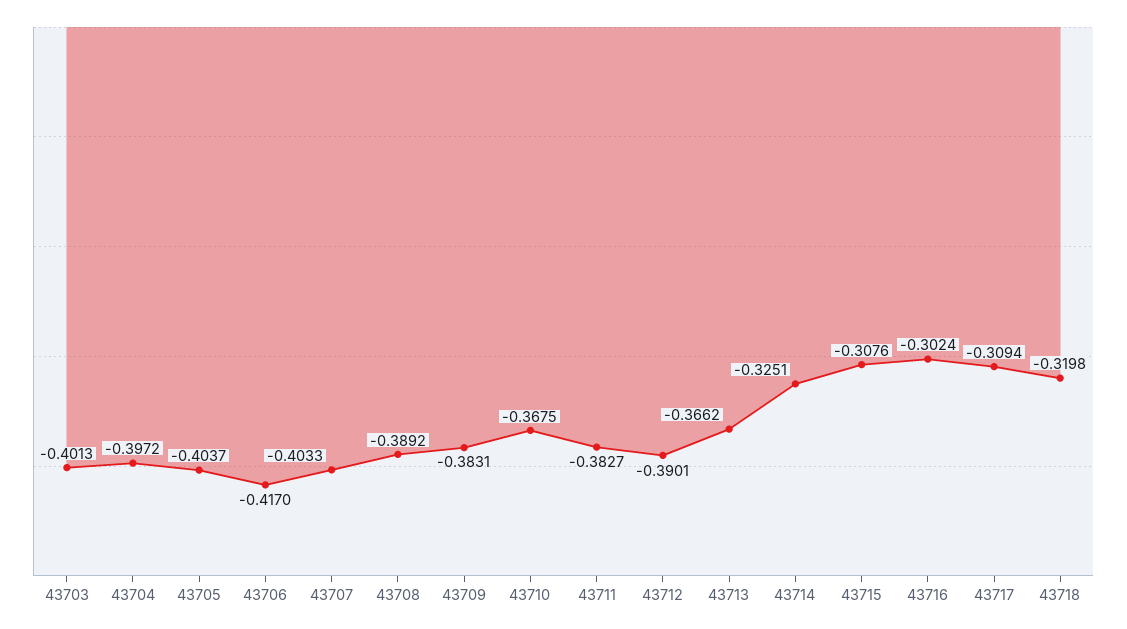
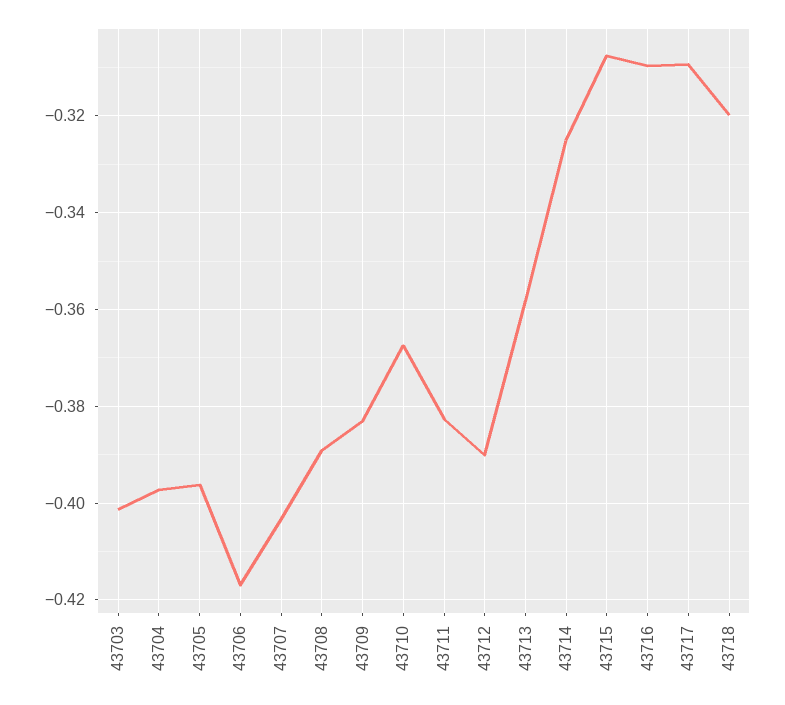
  {
    "43703": -0.4013,
    "43704": -0.3972,
-   "43705": -0.4037,
+   "43705": -0.396,
    "43706": -0.417,
    "43707": -0.4033,
    "43708": -0.3892,
    "43709": -0.3831,
    "43710": -0.3675,
    "43711": -0.3827,
    "43712": -0.3901,
-   "43713": -0.3662,
+   "43713": -0.358,
    "43714": -0.3251,
    "43715": -0.3076,
-   "43716": -0.3024,
+   "43716": -0.31,
    "43717": -0.3094,
    "43718": -0.3198
  }

